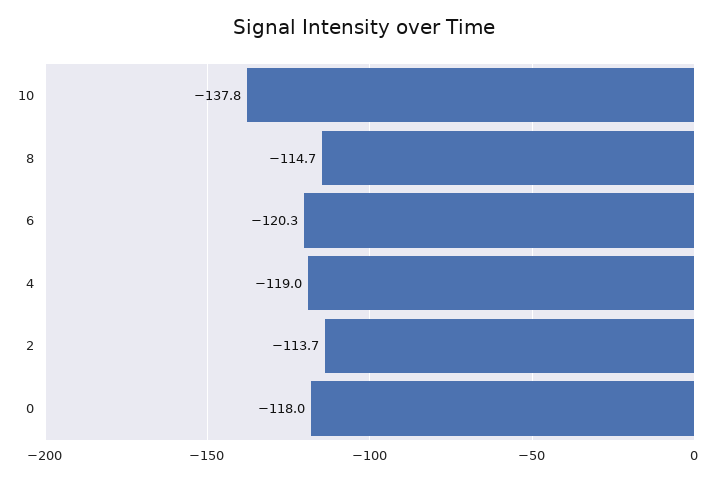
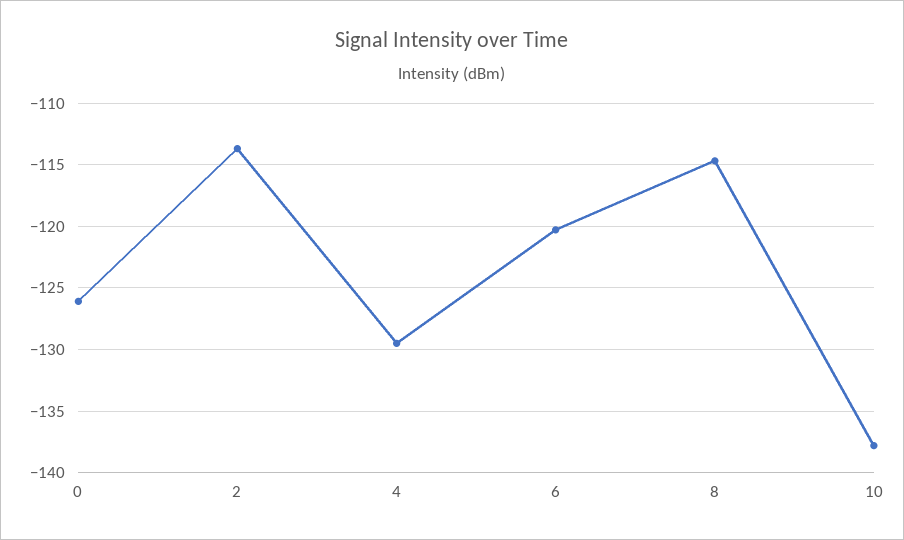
  {
    "10": -137.8,
    "8": -114.7,
    "6": -120.3,
-   "4": -119,
+   "4": -129.5,
    "2": -113.7,
-   "0": -118
+   "0": -126
  }

